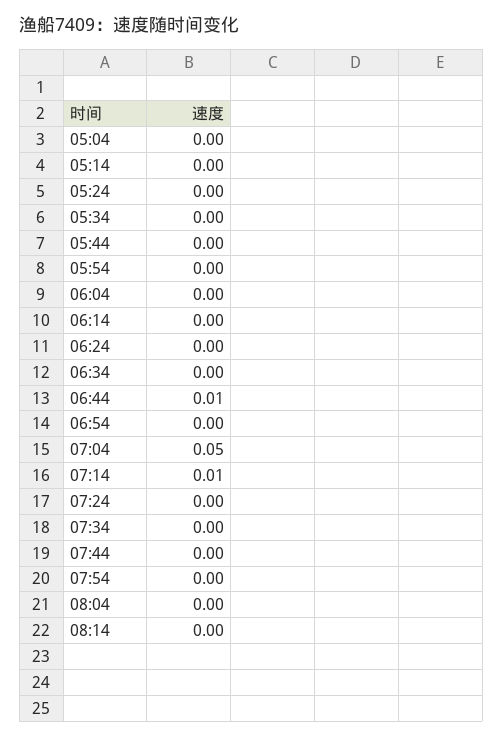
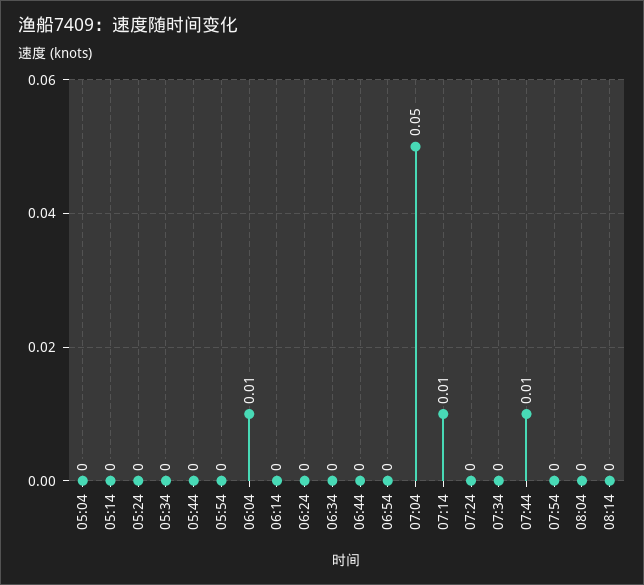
  {
    "05:04": 0,
    "05:14": 0,
    "05:24": 0,
    "05:34": 0,
    "05:44": 0,
    "05:54": 0,
-   "06:04": 0,
+   "06:04": 0.01,
    "06:14": 0,
    "06:24": 0,
    "06:34": 0,
-   "06:44": 0.01,
+   "06:44": 0,
    "06:54": 0,
    "07:04": 0.05,
    "07:14": 0.01,
    "07:24": 0,
    "07:34": 0,
-   "07:44": 0,
+   "07:44": 0.01,
    "07:54": 0,
    "08:04": 0,
    "08:14": 0
  }

